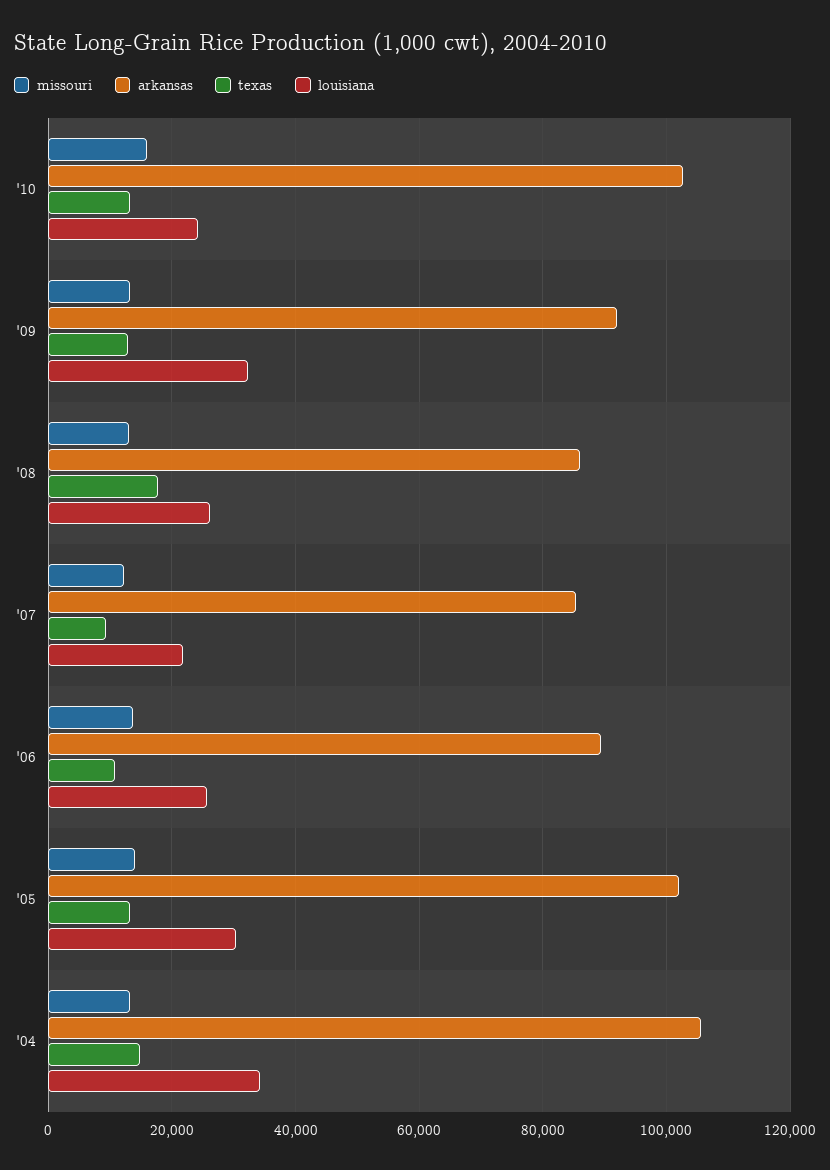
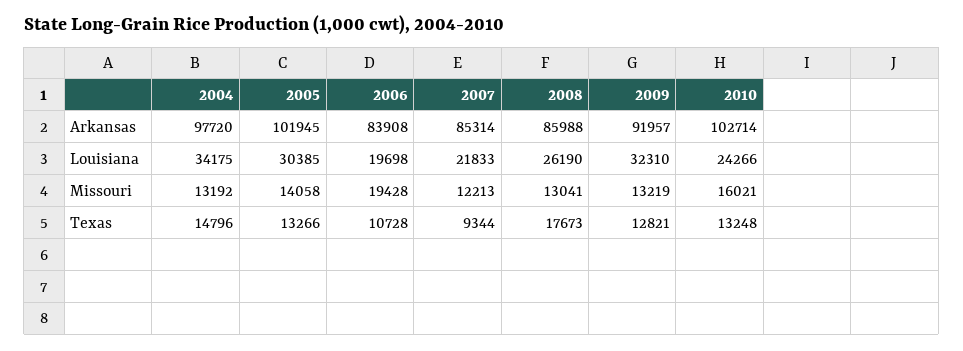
  {
    "missouri": {
      "'10": 16021,
      "'09": 13219,
      "'08": 13041,
      "'07": 12213,
-     "'06": 14000,
+     "'06": 19428,
      "'05": 14058,
      "'04": 13192
    },
    "arkansas": {
      "'10": 102714,
      "'09": 91957,
      "'08": 85988,
      "'07": 85314,
-     "'06": 90000,
+     "'06": 83908,
      "'05": 101945,
-     "'04": 106000
+     "'04": 97720
    },
    "texas": {
      "'10": 13248,
      "'09": 12821,
      "'08": 17673,
      "'07": 9344,
      "'06": 10728,
      "'05": 13266,
      "'04": 14796
    },
    "louisiana": {
      "'10": 24266,
      "'09": 32310,
      "'08": 26190,
      "'07": 21833,
-     "'06": 26000,
+     "'06": 19698,
      "'05": 30385,
      "'04": 34175
    }
  }

